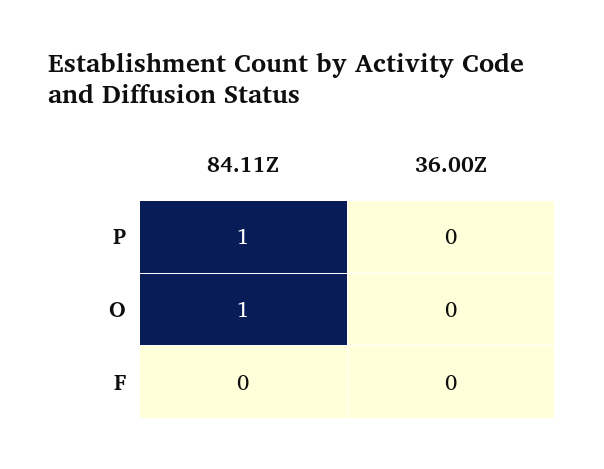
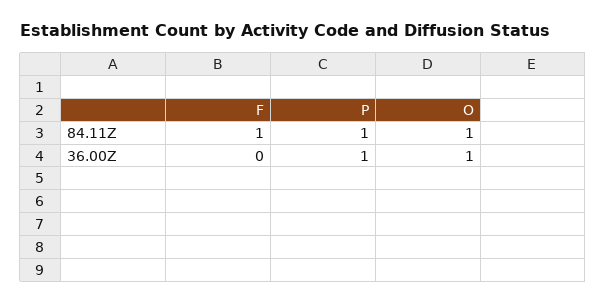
  {
    "84.11Z": {
      "P": 1,
      "O": 1,
-     "F": 0
+     "F": 1
    },
    "36.00Z": {
-     "P": 0,
+     "P": 1,
-     "O": 0,
+     "O": 1,
      "F": 0
    }
  }

